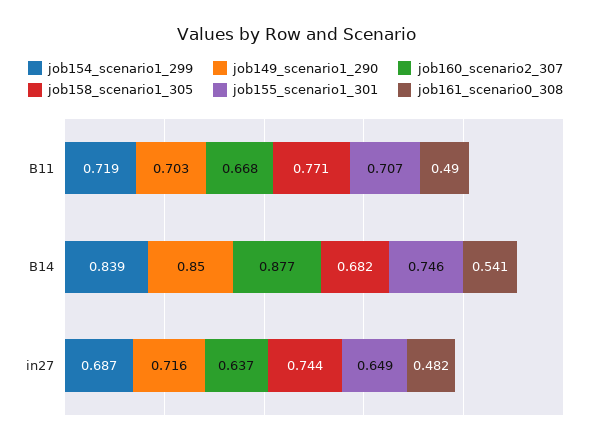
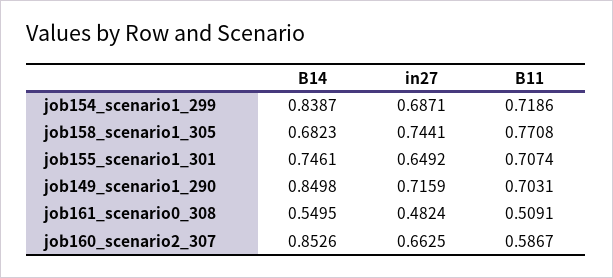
  {
    "job154_scenario1_299": {
      "B11": 0.7186,
      "B14": 0.8387,
      "in27": 0.6871
    },
    "job149_scenario1_290": {
      "B11": 0.7031,
      "B14": 0.8498,
      "in27": 0.7159
    },
    "job160_scenario2_307": {
-     "B11": 0.668,
+     "B11": 0.5867,
-     "B14": 0.877,
+     "B14": 0.8526,
-     "in27": 0.637
+     "in27": 0.6625
    },
    "job158_scenario1_305": {
      "B11": 0.7708,
      "B14": 0.6823,
      "in27": 0.7441
    },
    "job155_scenario1_301": {
      "B11": 0.7074,
      "B14": 0.7461,
      "in27": 0.6492
    },
    "job161_scenario0_308": {
-     "B11": 0.49,
+     "B11": 0.5091,
-     "B14": 0.541,
+     "B14": 0.5495,
      "in27": 0.4824
    }
  }

